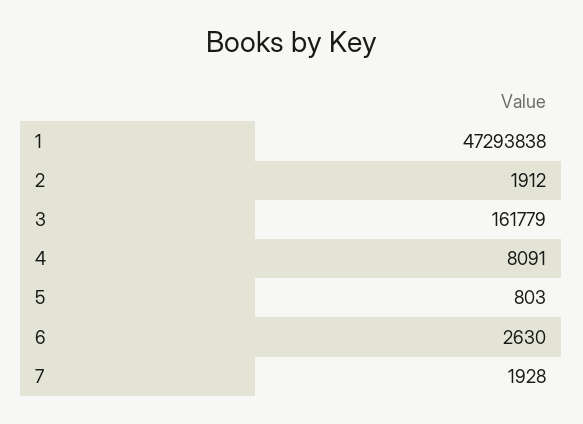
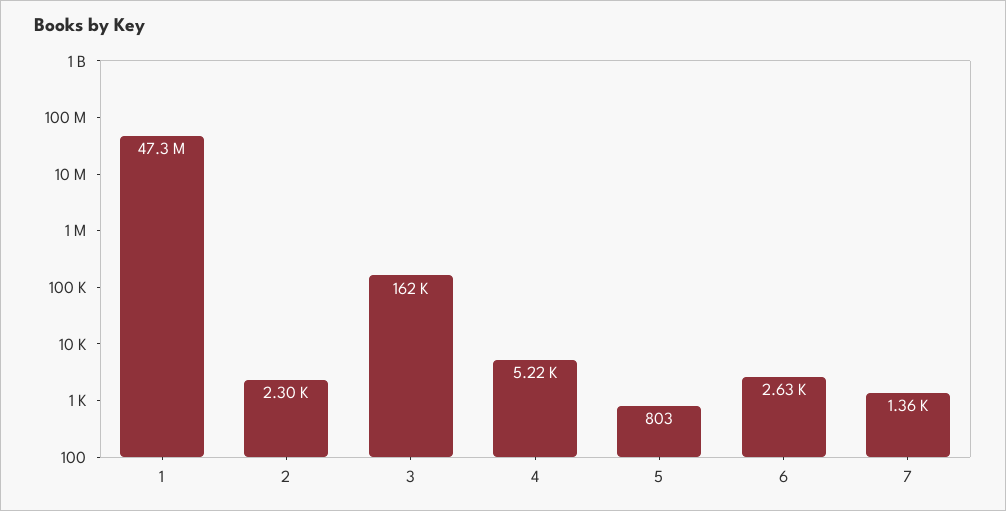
  {
    "1": 47293838,
-   "2": 1912,
+   "2": 2300,
    "3": 161779,
-   "4": 8091,
+   "4": 5220,
    "5": 803,
    "6": 2630,
-   "7": 1928
+   "7": 1360
  }

